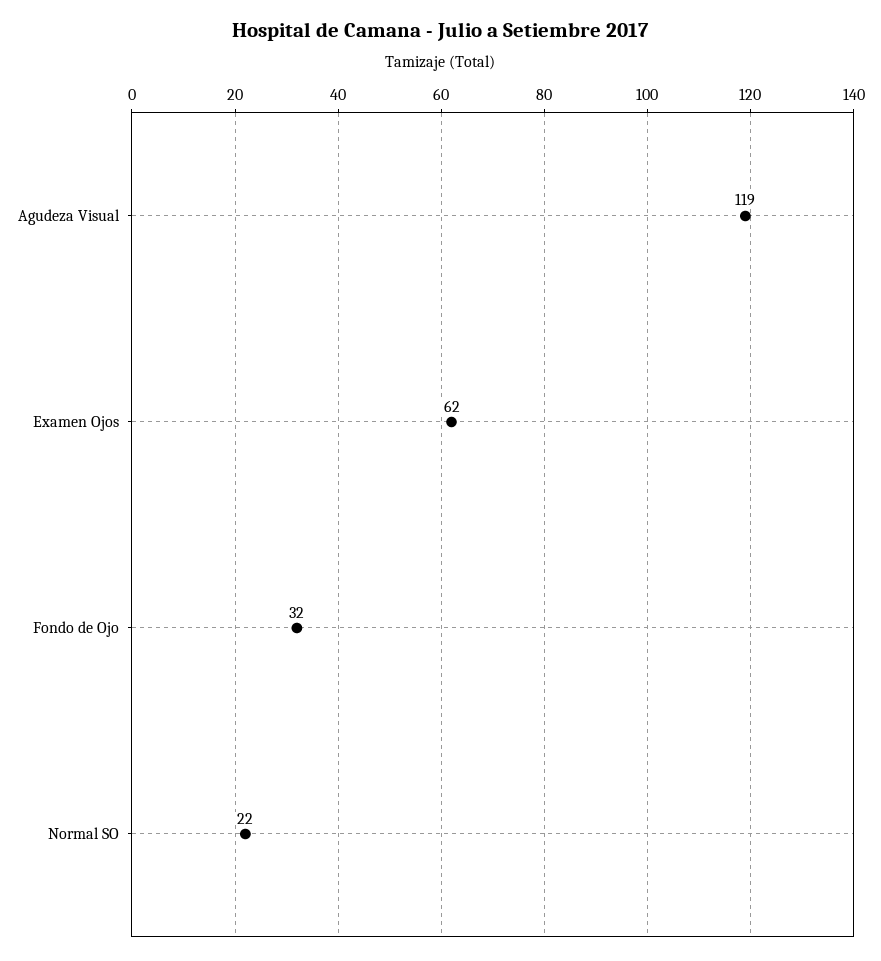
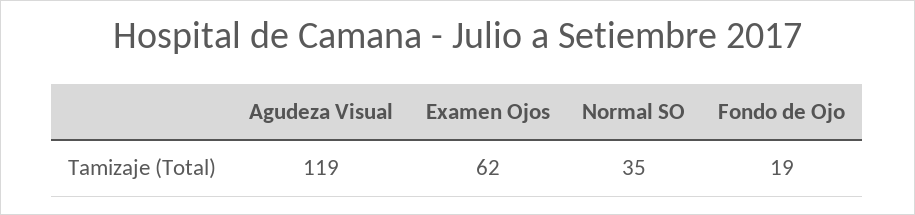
  {
    "Agudeza Visual": 119,
    "Examen Ojos": 62,
-   "Fondo de Ojo": 32,
+   "Fondo de Ojo": 19,
-   "Normal SO": 22
+   "Normal SO": 35
  }

